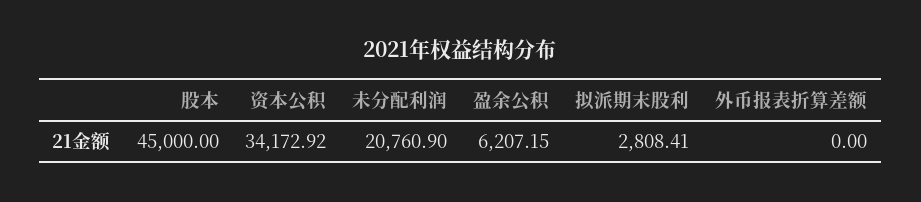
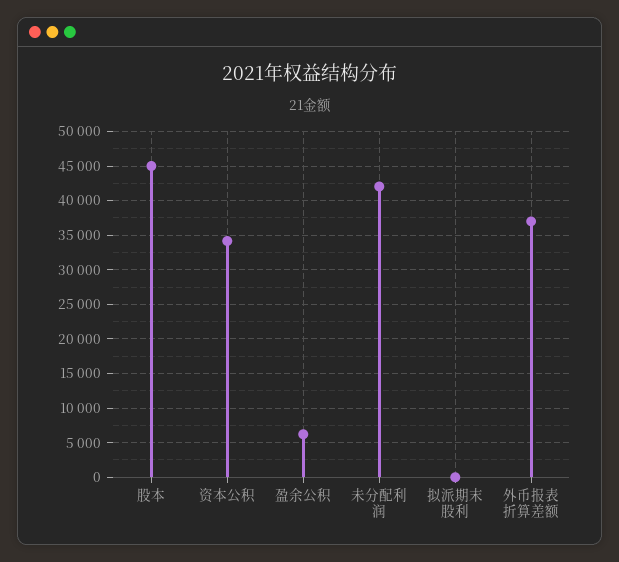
  {
    "股本": 45000,
    "资本公积": 34172.92,
-   "未分配利润": 20760.9,
+   "未分配利润": 42000,
    "盈余公积": 6207.15,
-   "拟派期末股利": 2808.41,
+   "拟派期末股利": 0,
-   "外币报表折算差额": 0
+   "外币报表折算差额": 37000
  }

